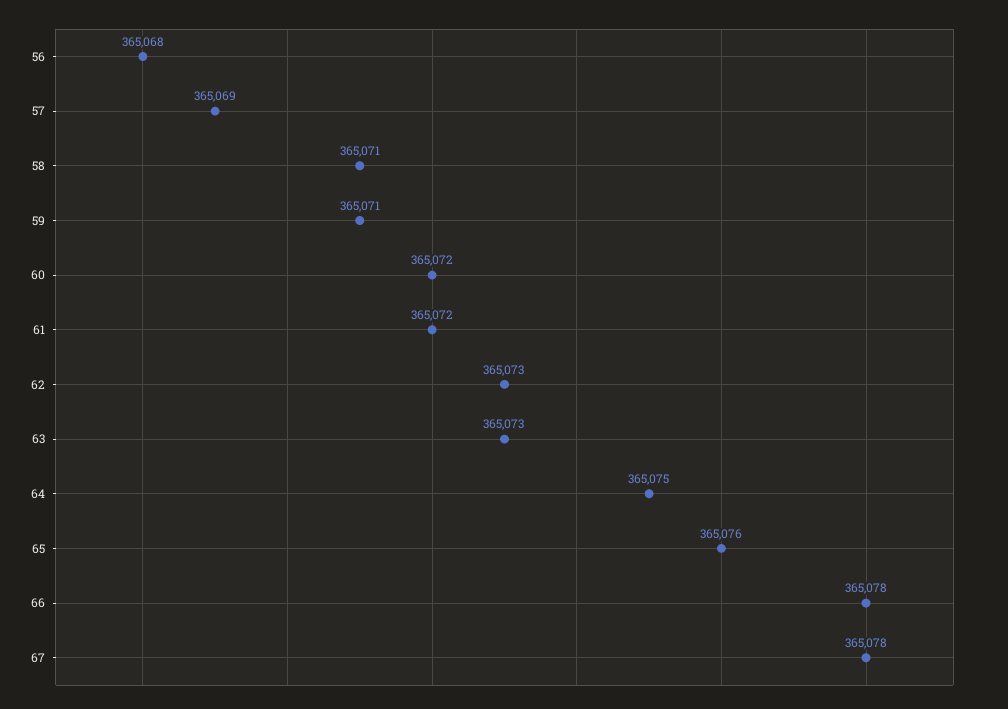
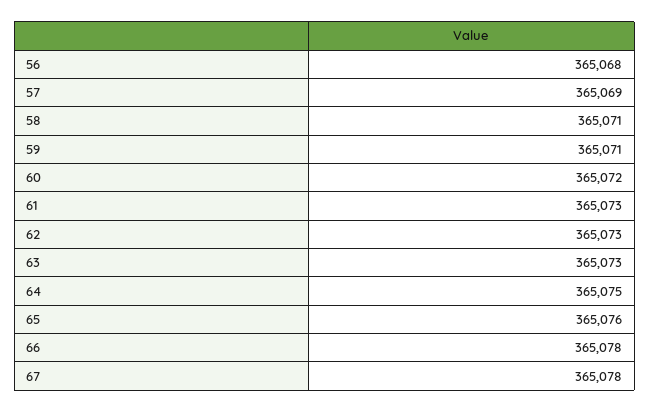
  {
    "56": 365068,
    "57": 365069,
    "58": 365071,
    "59": 365071,
    "60": 365072,
-   "61": 365072,
+   "61": 365073,
    "62": 365073,
    "63": 365073,
    "64": 365075,
    "65": 365076,
    "66": 365078,
    "67": 365078
  }

